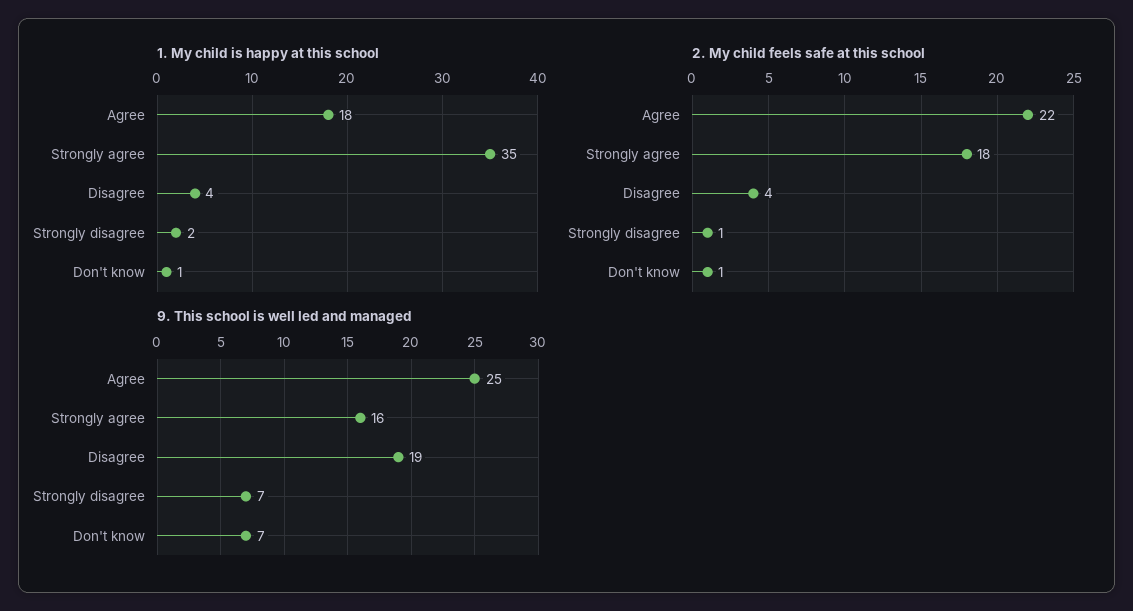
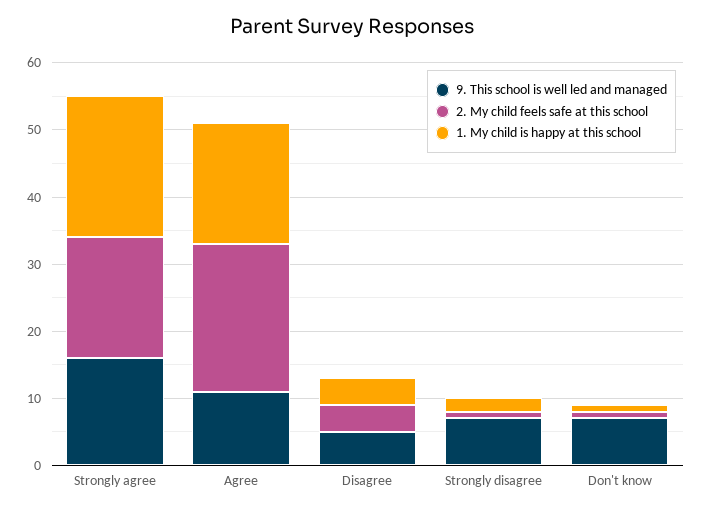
  {
    "1. My child is happy at this school": {
      "Agree": 18,
-     "Strongly agree": 35,
+     "Strongly agree": 20,
      "Disagree": 4,
      "Strongly disagree": 2,
      "Don't know": 1
    },
    "2. My child feels safe at this school": {
      "Agree": 22,
      "Strongly agree": 18,
      "Disagree": 4,
      "Strongly disagree": 1,
      "Don't know": 1
    },
    "9. This school is well led and managed": {
-     "Agree": 25,
+     "Agree": 10,
      "Strongly agree": 16,
-     "Disagree": 19,
+     "Disagree": 5,
      "Strongly disagree": 7,
      "Don't know": 7
    }
  }

